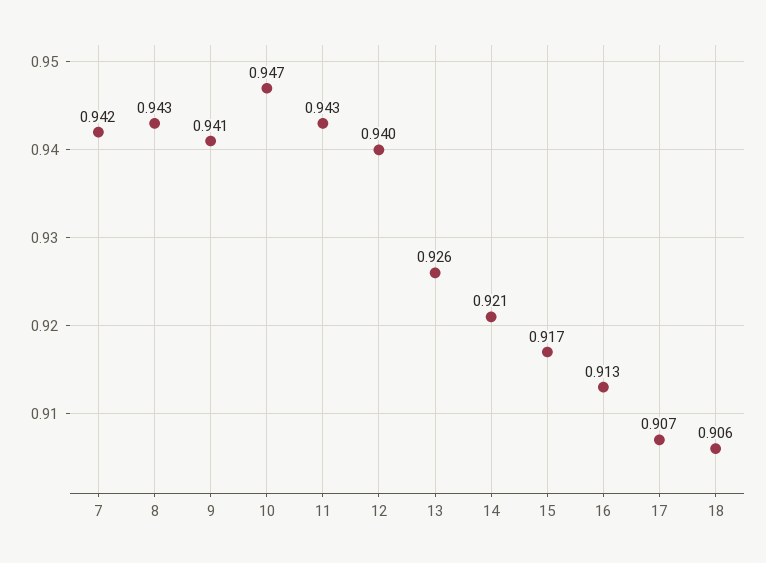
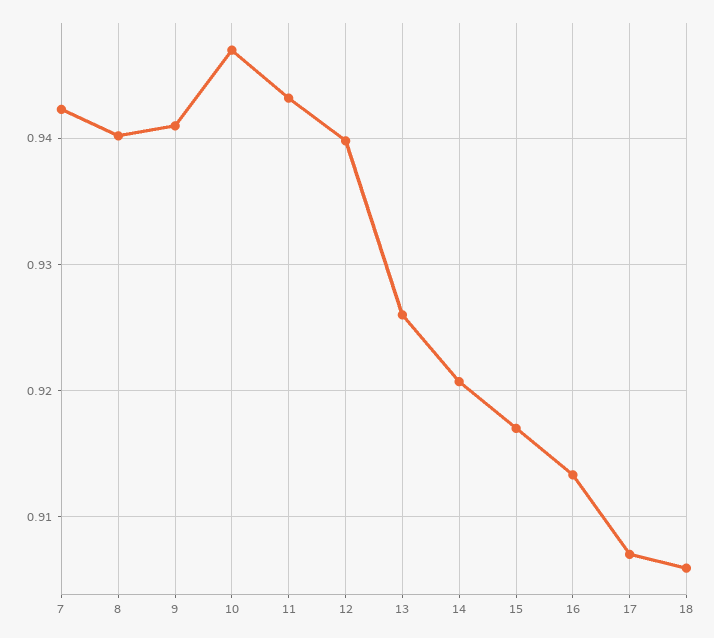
  {
    "7": 0.942,
-   "8": 0.943,
+   "8": 0.94,
    "9": 0.941,
    "10": 0.947,
    "11": 0.943,
    "12": 0.94,
    "13": 0.926,
    "14": 0.921,
    "15": 0.917,
    "16": 0.913,
    "17": 0.907,
    "18": 0.906
  }

